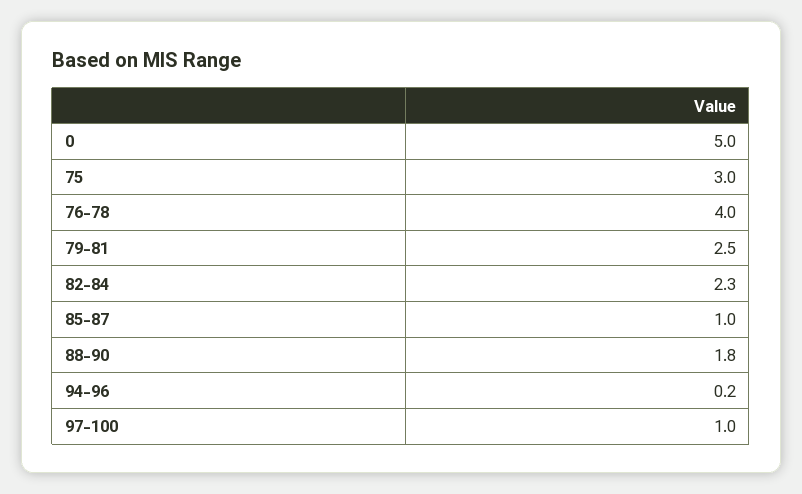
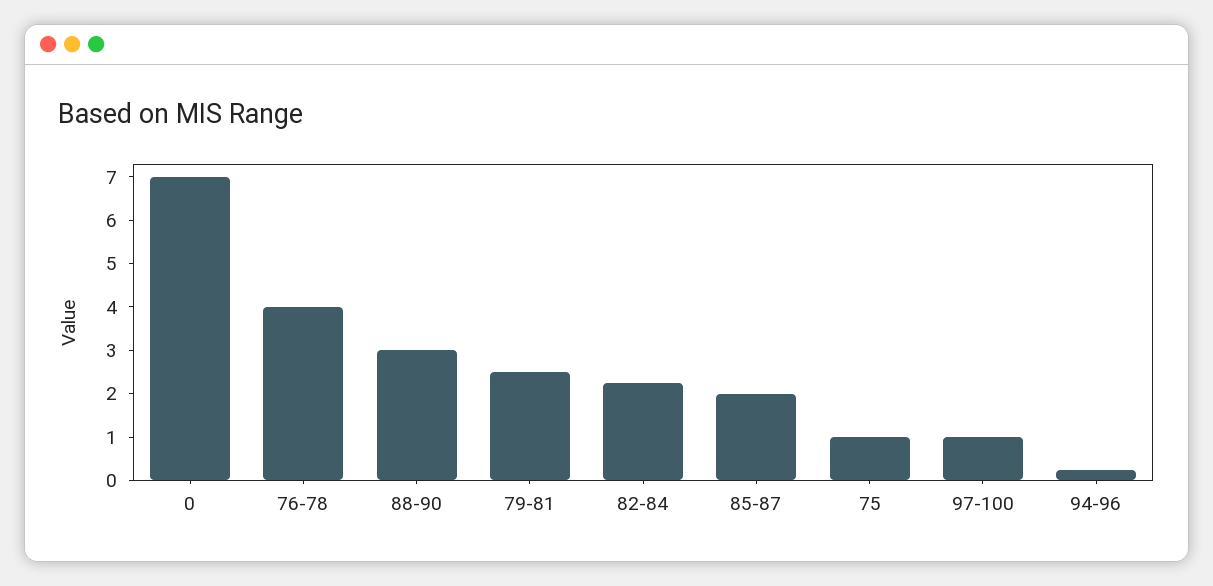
  {
-   "0": 5,
+   "0": 7,
-   "75": 3,
+   "75": 1,
    "76-78": 4,
    "79-81": 2.5,
    "82-84": 2.3,
-   "85-87": 1,
+   "85-87": 2,
-   "88-90": 1.8,
+   "88-90": 3,
    "94-96": 0.2,
    "97-100": 1
  }

